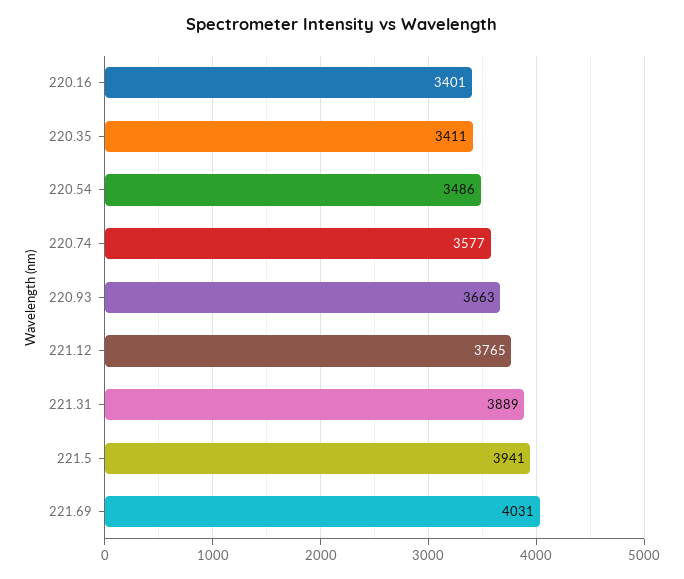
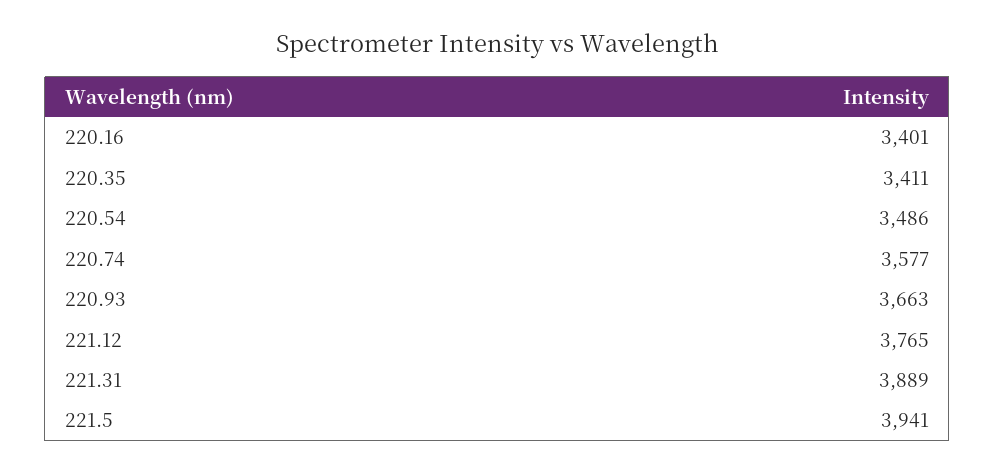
  {
    "220.16": 3401,
    "220.35": 3411,
    "220.54": 3486,
    "220.74": 3577,
    "220.93": 3663,
    "221.12": 3765,
    "221.31": 3889,
-   "221.5": 3941,
+   "221.5": 3941
-   "221.69": 4031
  }

